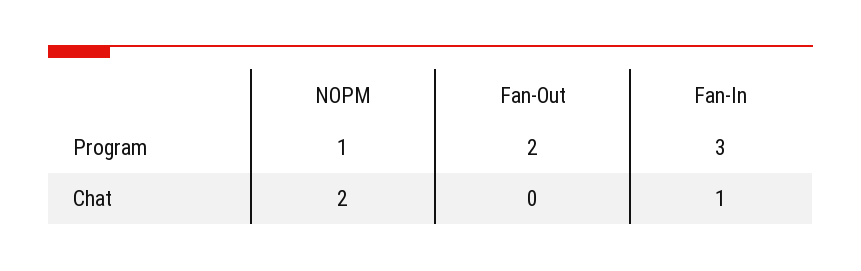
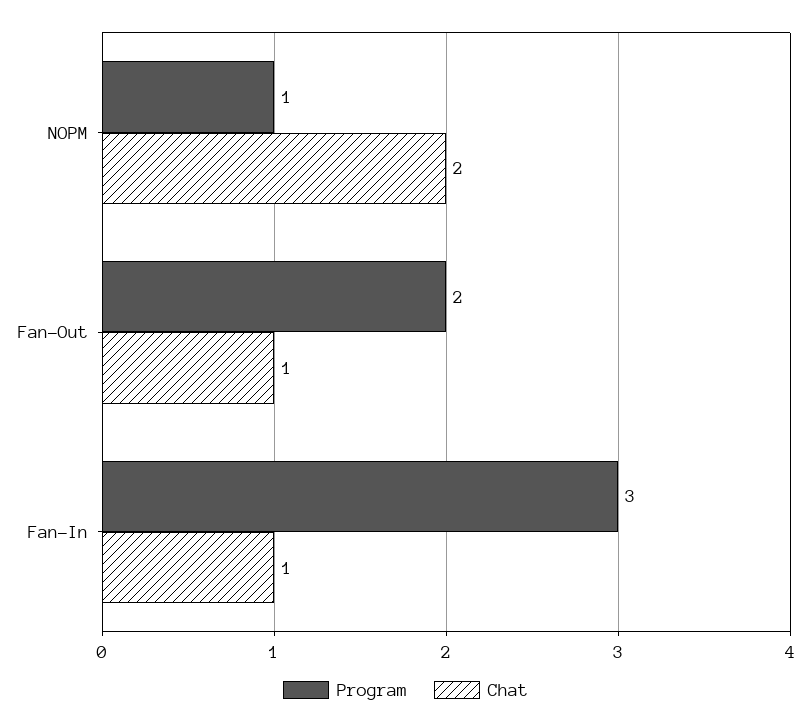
  {
    "Program": {
      "NOPM": 1,
      "Fan-Out": 2,
      "Fan-In": 3
    },
    "Chat": {
      "NOPM": 2,
-     "Fan-Out": 0,
+     "Fan-Out": 1,
      "Fan-In": 1
    }
  }

